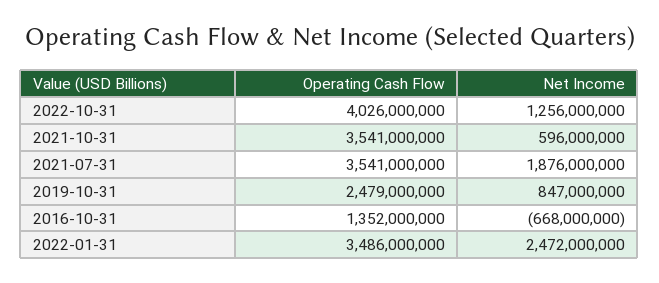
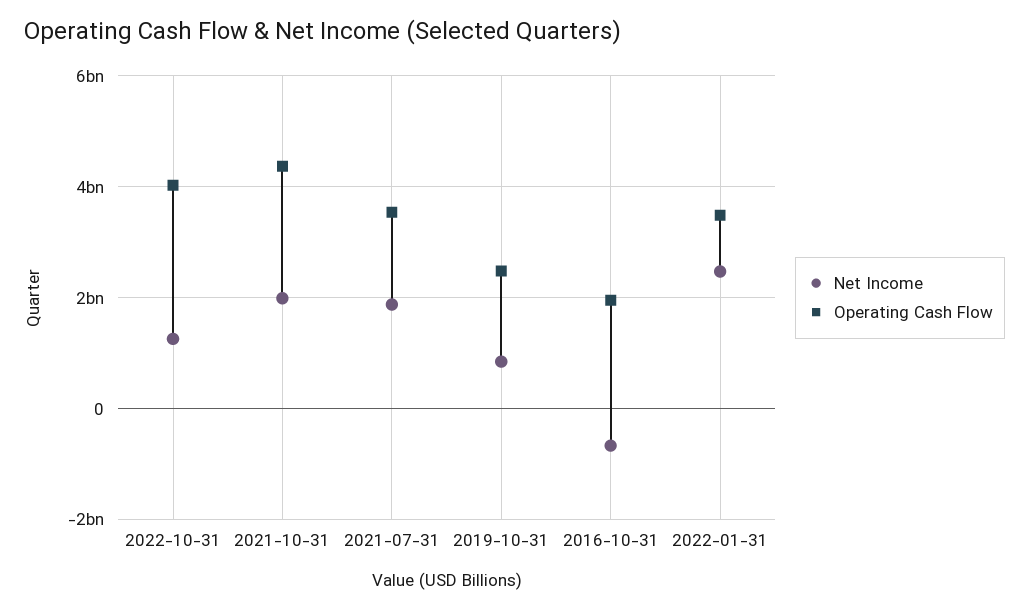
  {
    "Operating Cash Flow": {
      "2022-10-31": 4026000000,
-     "2021-10-31": 3541000000,
+     "2021-10-31": 4400000000,
      "2021-07-31": 3541000000,
      "2019-10-31": 2479000000,
-     "2016-10-31": 1352000000,
+     "2016-10-31": 2000000000,
      "2022-01-31": 3486000000
    },
    "Net Income": {
      "2022-10-31": 1256000000,
-     "2021-10-31": 596000000,
+     "2021-10-31": 2000000000,
      "2021-07-31": 1876000000,
      "2019-10-31": 847000000,
      "2016-10-31": -668000000,
      "2022-01-31": 2472000000
    }
  }

